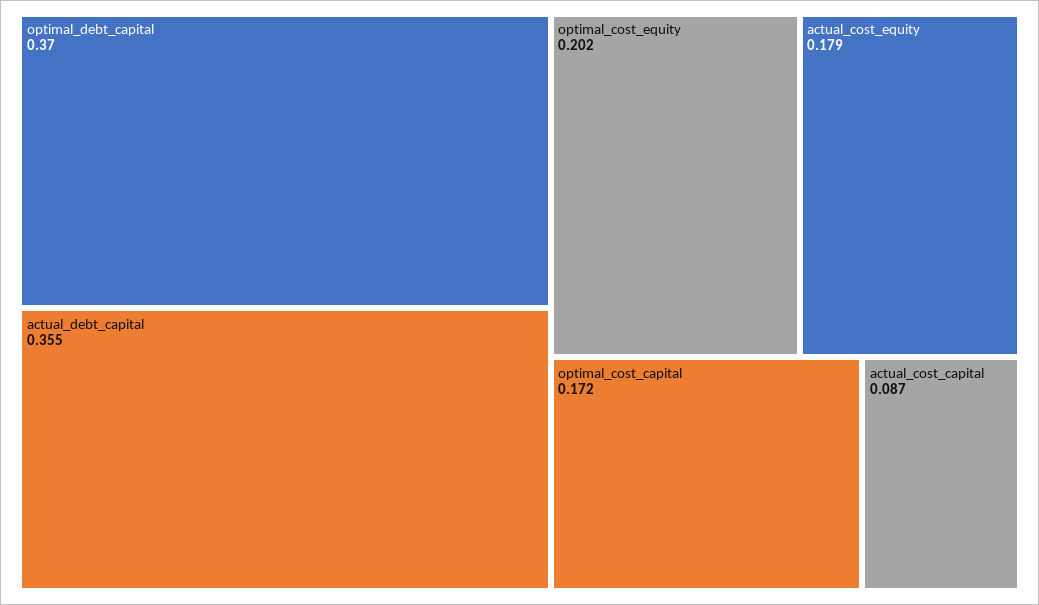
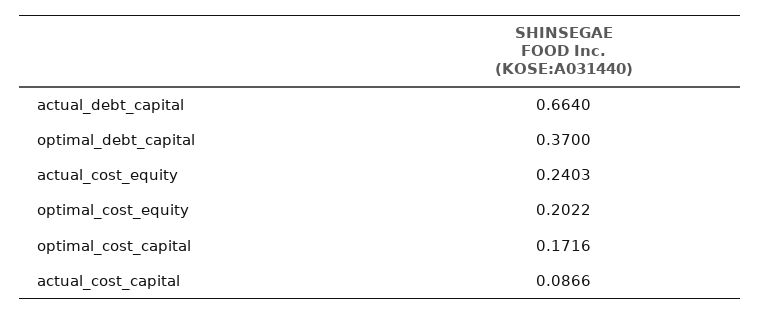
  {
    "optimal_debt_capital": 0.37,
-   "actual_debt_capital": 0.355,
+   "actual_debt_capital": 0.664,
    "optimal_cost_equity": 0.2022,
-   "actual_cost_equity": 0.179,
+   "actual_cost_equity": 0.2403,
    "optimal_cost_capital": 0.1716,
    "actual_cost_capital": 0.0866
  }

